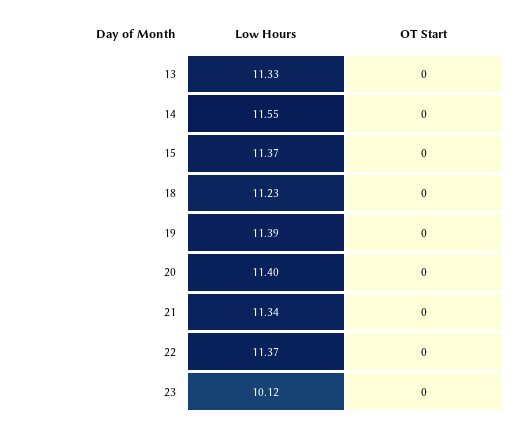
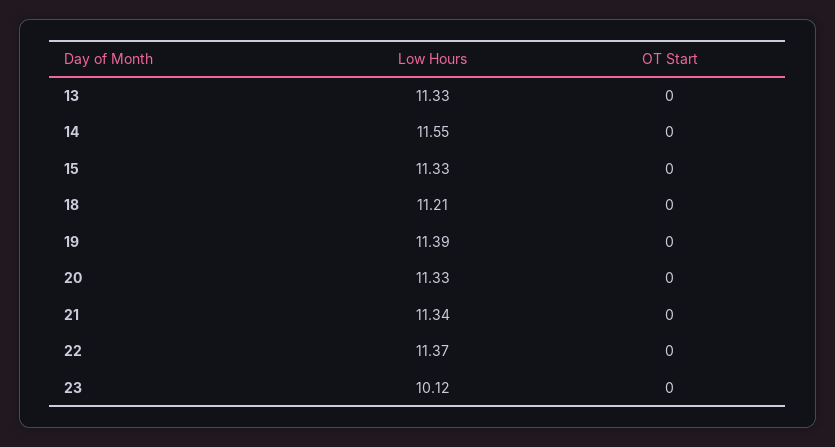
  {
    "Low Hours": {
      "13": 11.33,
      "14": 11.55,
-     "15": 11.37,
+     "15": 11.33,
-     "18": 11.23,
+     "18": 11.21,
      "19": 11.39,
-     "20": 11.4,
+     "20": 11.33,
      "21": 11.34,
      "22": 11.37,
      "23": 10.12
    },
    "OT Start": {
      "13": 0,
      "14": 0,
      "15": 0,
      "18": 0,
      "19": 0,
      "20": 0,
      "21": 0,
      "22": 0,
      "23": 0
    }
  }

